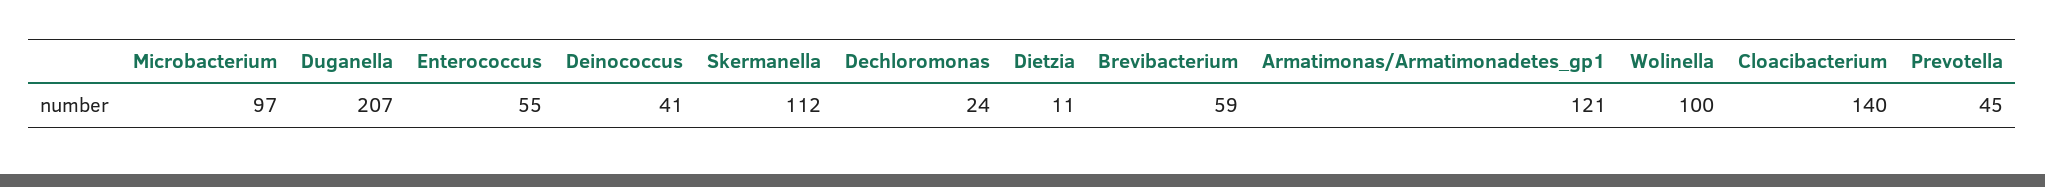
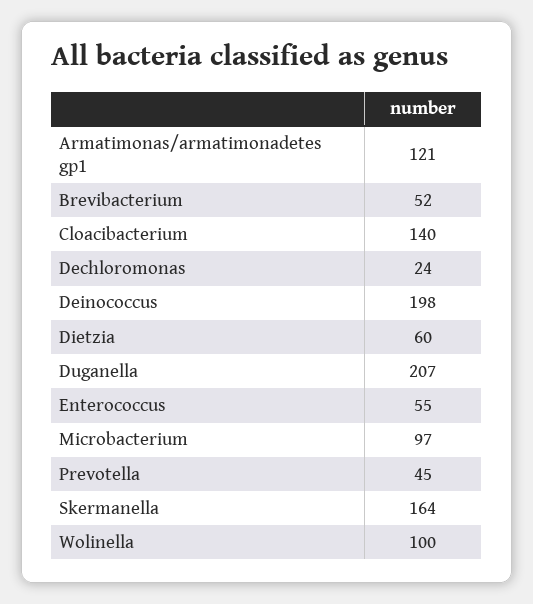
  {
    "Microbacterium": 97,
    "Duganella": 207,
    "Enterococcus": 55,
-   "Deinococcus": 41,
+   "Deinococcus": 198,
-   "Skermanella": 112,
+   "Skermanella": 164,
    "Dechloromonas": 24,
-   "Dietzia": 11,
+   "Dietzia": 60,
-   "Brevibacterium": 59,
+   "Brevibacterium": 52,
    "Armatimonas/Armatimonadetes_gp1": 121,
    "Wolinella": 100,
    "Cloacibacterium": 140,
    "Prevotella": 45
  }

